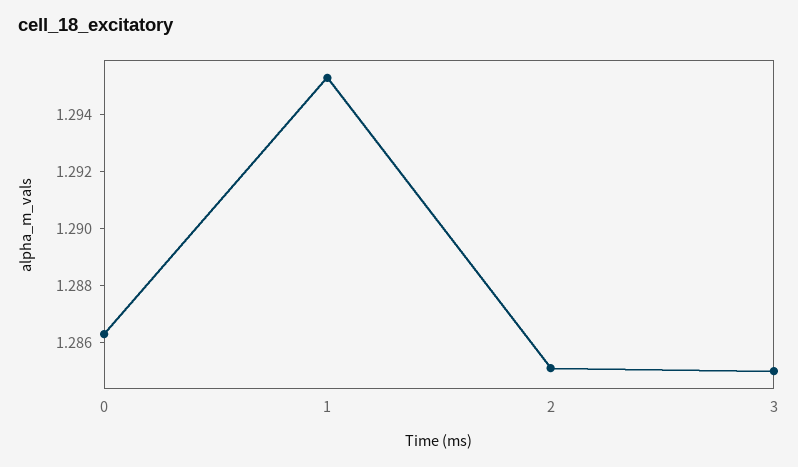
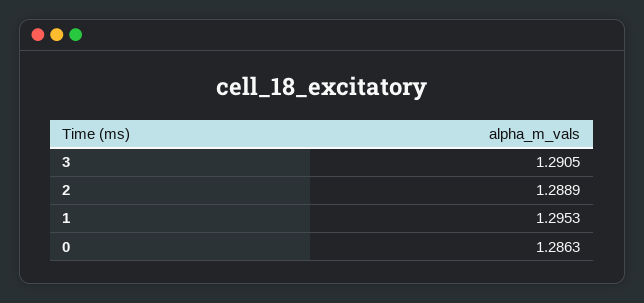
  {
    "0": 1.2863,
    "1": 1.2953,
-   "2": 1.285,
+   "2": 1.2889,
-   "3": 1.285
+   "3": 1.2905
  }

